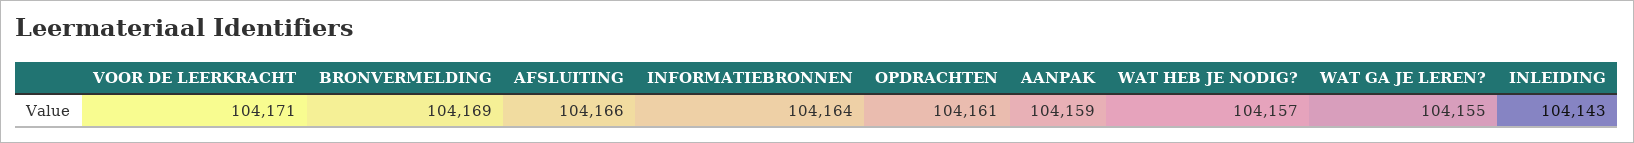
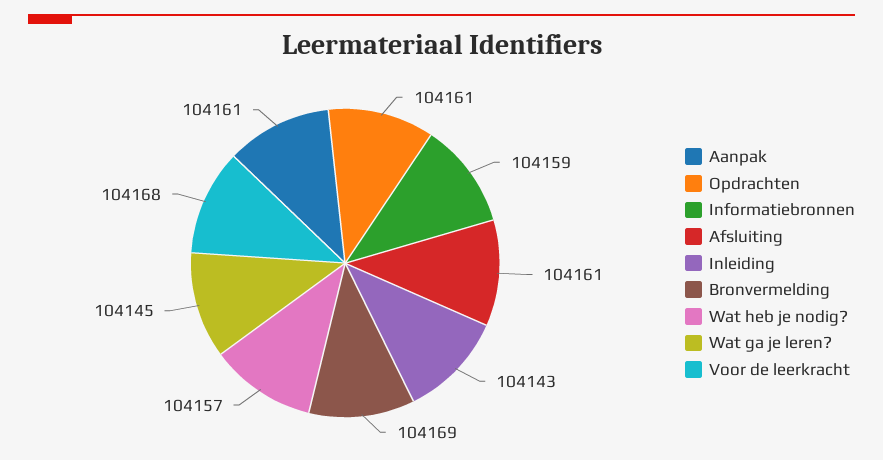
  {
-   "VOOR DE LEERKRACHT": 104171,
+   "VOOR DE LEERKRACHT": 104168,
    "BRONVERMELDING": 104169,
-   "AFSLUITING": 104166,
+   "AFSLUITING": 104161,
-   "INFORMATIEBRONNEN": 104164,
+   "INFORMATIEBRONNEN": 104159,
    "OPDRACHTEN": 104161,
-   "AANPAK": 104159,
+   "AANPAK": 104161,
    "WAT HEB JE NODIG?": 104157,
-   "WAT GA JE LEREN?": 104155,
+   "WAT GA JE LEREN?": 104145,
    "INLEIDING": 104143
  }

